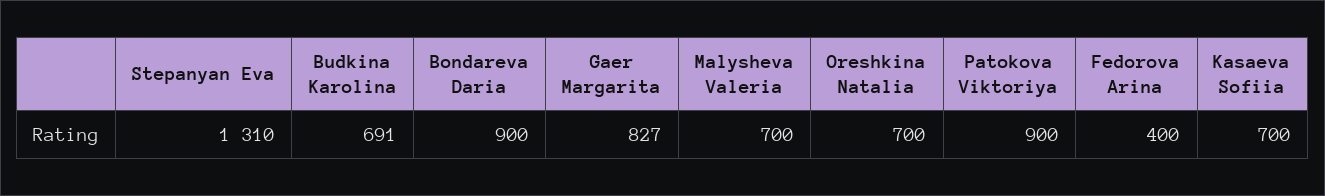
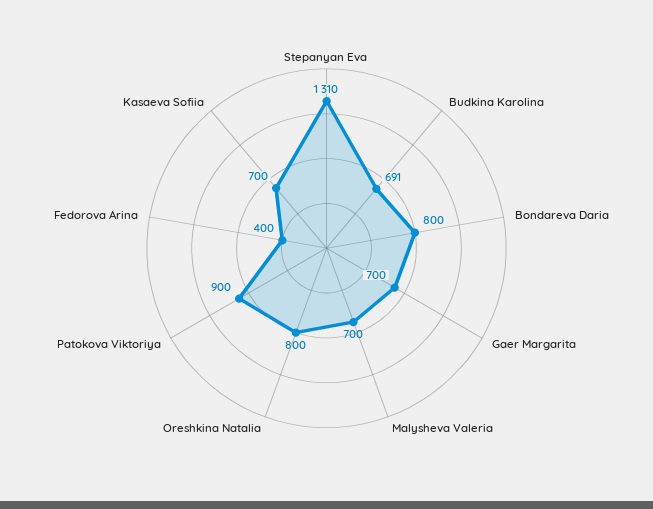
  {
    "Stepanyan Eva": 1310,
    "Budkina Karolina": 691,
-   "Bondareva Daria": 900,
+   "Bondareva Daria": 800,
-   "Gaer Margarita": 827,
+   "Gaer Margarita": 700,
    "Malysheva Valeria": 700,
-   "Oreshkina Natalia": 700,
+   "Oreshkina Natalia": 800,
    "Patokova Viktoriya": 900,
    "Fedorova Arina": 400,
    "Kasaeva Sofiia": 700
  }

